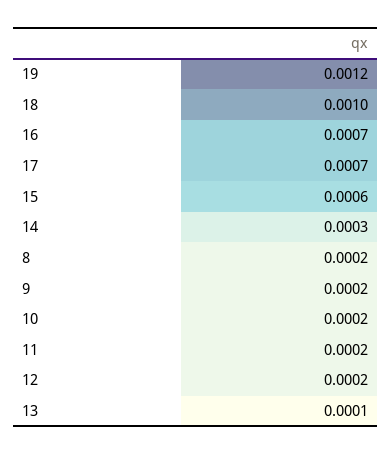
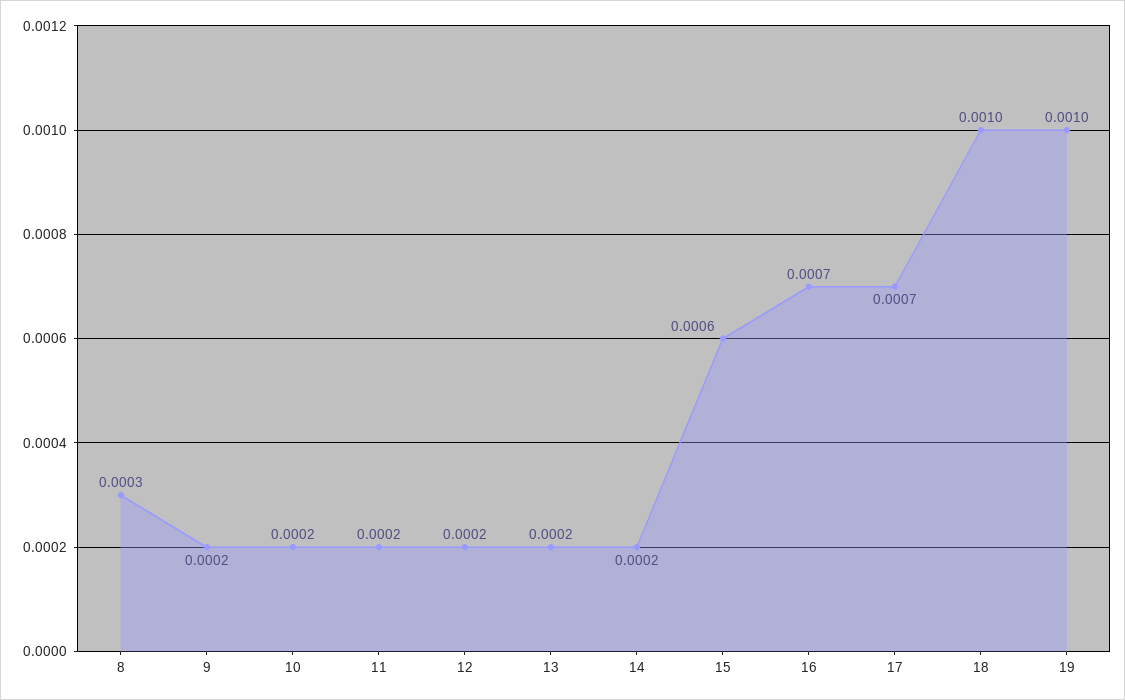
  {
-   "19": 0.0012,
+   "19": 0.001,
    "18": 0.001,
    "16": 0.0007,
    "17": 0.0007,
    "15": 0.0006,
-   "14": 0.0003,
+   "14": 0.0002,
-   "8": 0.0002,
+   "8": 0.0003,
    "9": 0.0002,
    "10": 0.0002,
    "11": 0.0002,
    "12": 0.0002,
-   "13": 0.0001
+   "13": 0.0002
  }

